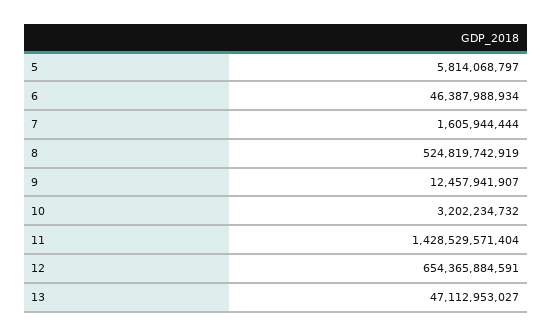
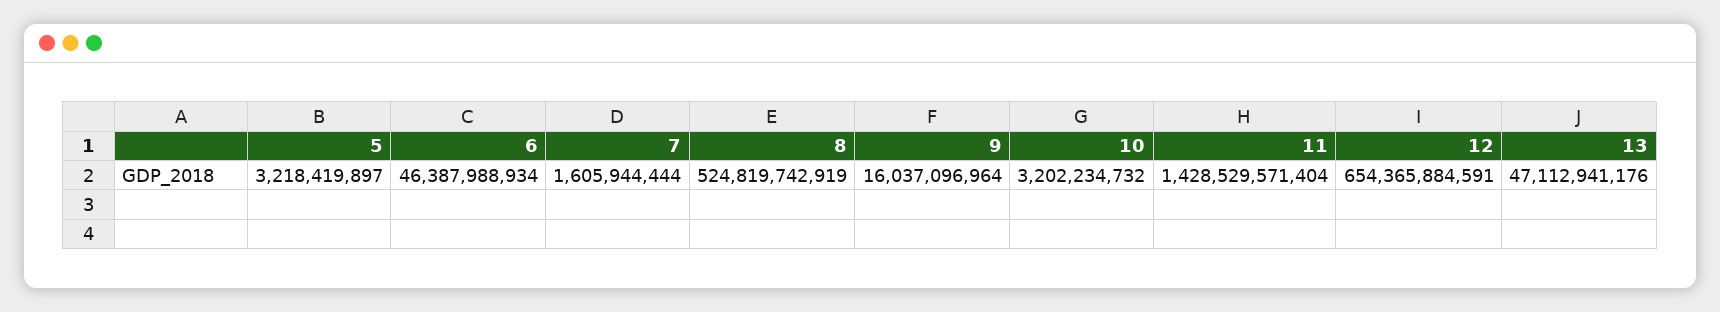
  {
-   "5": 5814068797,
+   "5": 3218419897,
    "6": 46387988934,
    "7": 1605944444,
    "8": 524819742919,
-   "9": 12457941907,
+   "9": 16037096964,
    "10": 3202234732,
    "11": 1428529571404,
    "12": 654365884591,
-   "13": 47112953027
+   "13": 47112941176
  }

